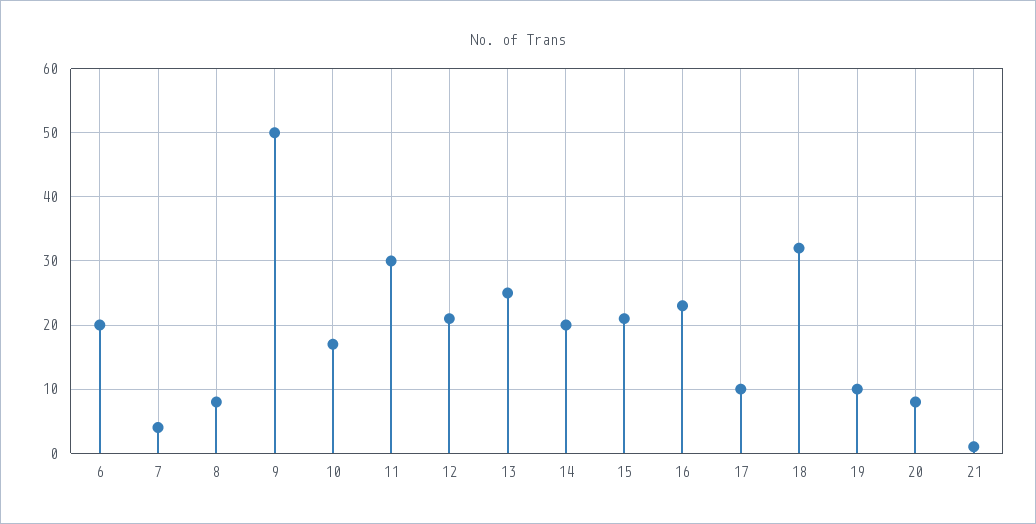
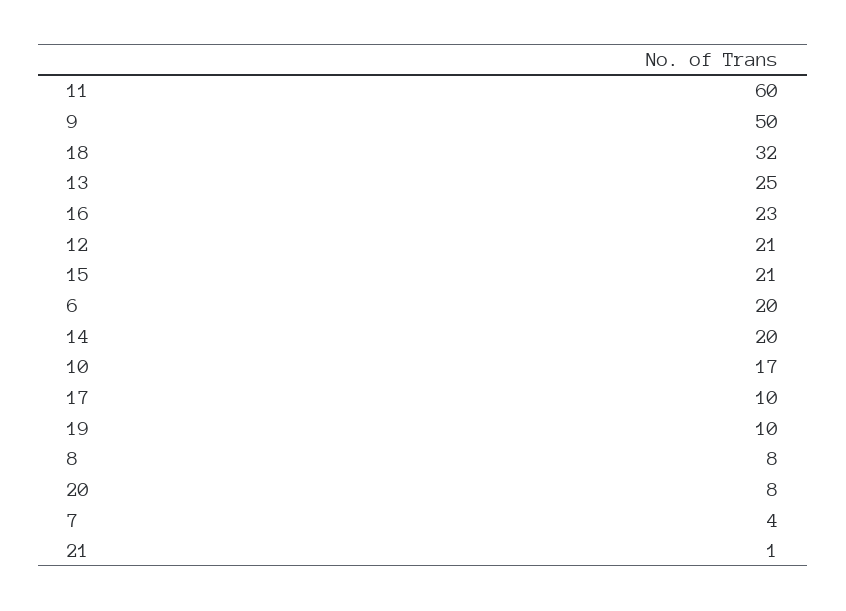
  {
    "6": 20,
    "7": 4,
    "8": 8,
    "9": 50,
    "10": 17,
-   "11": 30,
+   "11": 60,
    "12": 21,
    "13": 25,
    "14": 20,
    "15": 21,
    "16": 23,
    "17": 10,
    "18": 32,
    "19": 10,
    "20": 8,
    "21": 1
  }

